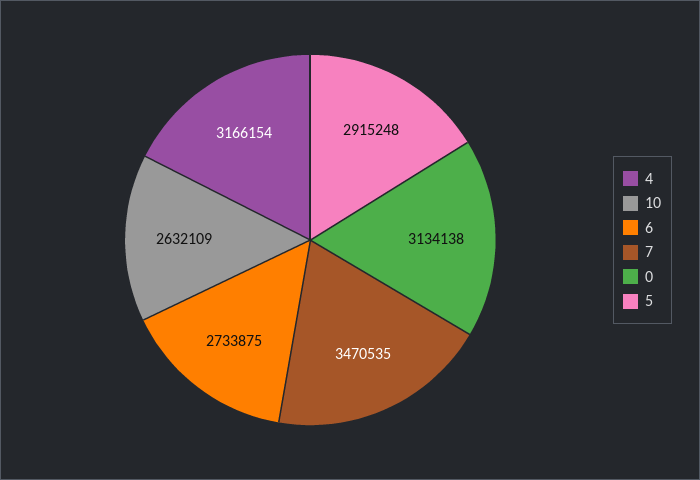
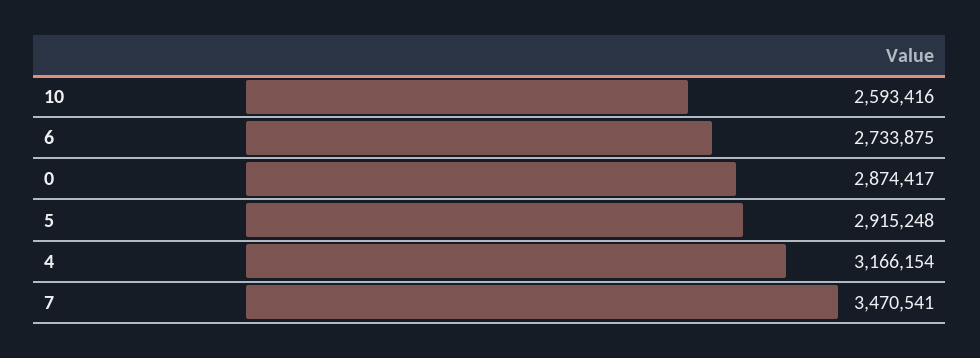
  {
    "4": 3166154,
-   "10": 2632109,
+   "10": 2593416,
    "6": 2733875,
-   "7": 3470535,
+   "7": 3470541,
-   "0": 3134138,
+   "0": 2874417,
    "5": 2915248
  }

